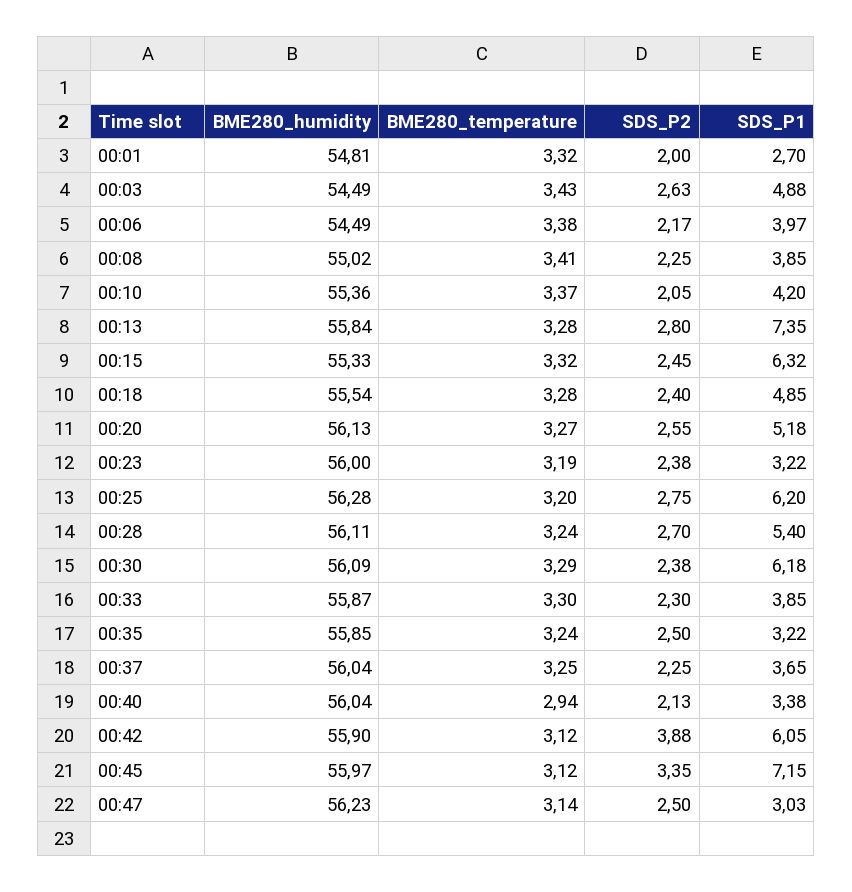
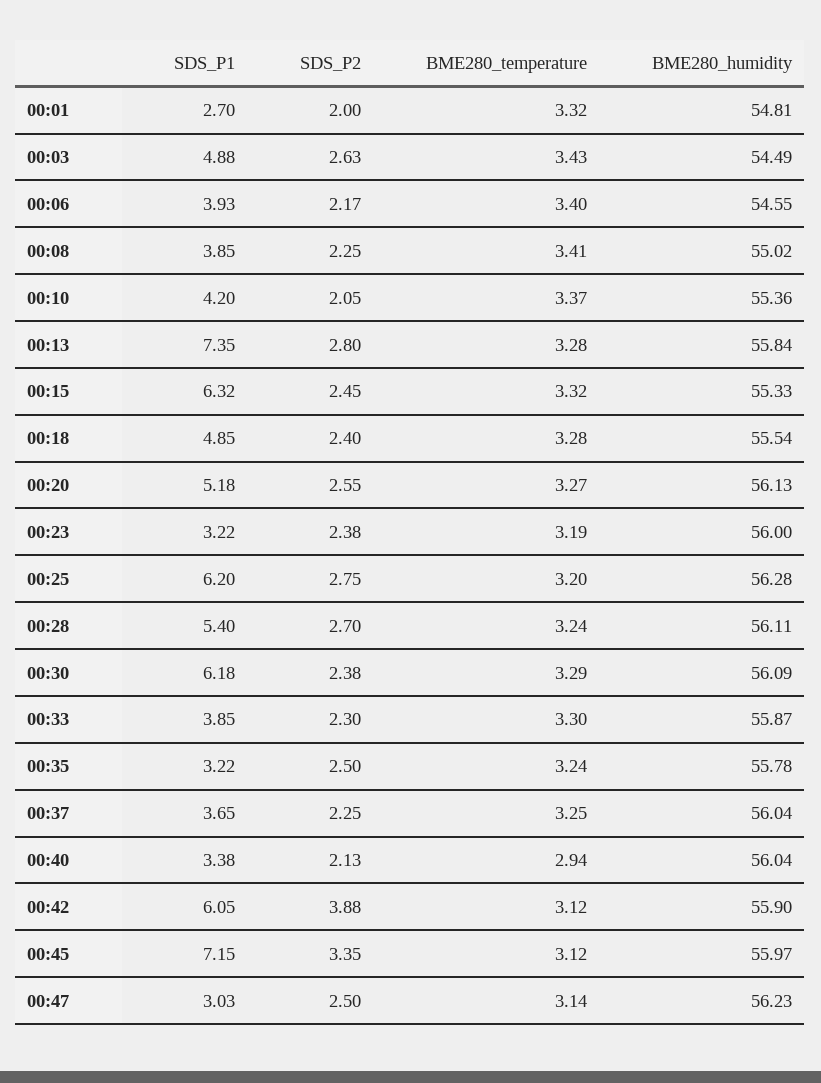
  {
    "BME280_humidity": {
      "00:01": 54.81,
      "00:03": 54.49,
-     "00:06": 54.49,
+     "00:06": 54.55,
      "00:08": 55.02,
      "00:10": 55.36,
      "00:13": 55.84,
      "00:15": 55.33,
      "00:18": 55.54,
      "00:20": 56.13,
      "00:23": 56,
      "00:25": 56.28,
      "00:28": 56.11,
      "00:30": 56.09,
      "00:33": 55.87,
-     "00:35": 55.85,
+     "00:35": 55.78,
      "00:37": 56.04,
      "00:40": 56.04,
      "00:42": 55.9,
      "00:45": 55.97,
      "00:47": 56.23
    },
    "BME280_temperature": {
      "00:01": 3.32,
      "00:03": 3.43,
-     "00:06": 3.38,
+     "00:06": 3.4,
      "00:08": 3.41,
      "00:10": 3.37,
      "00:13": 3.28,
      "00:15": 3.32,
      "00:18": 3.28,
      "00:20": 3.27,
      "00:23": 3.19,
      "00:25": 3.2,
      "00:28": 3.24,
      "00:30": 3.29,
      "00:33": 3.3,
      "00:35": 3.24,
      "00:37": 3.25,
      "00:40": 2.94,
      "00:42": 3.12,
      "00:45": 3.12,
      "00:47": 3.14
    },
    "SDS_P2": {
      "00:01": 2,
      "00:03": 2.63,
      "00:06": 2.17,
      "00:08": 2.25,
      "00:10": 2.05,
      "00:13": 2.8,
      "00:15": 2.45,
      "00:18": 2.4,
      "00:20": 2.55,
      "00:23": 2.38,
      "00:25": 2.75,
      "00:28": 2.7,
      "00:30": 2.38,
      "00:33": 2.3,
      "00:35": 2.5,
      "00:37": 2.25,
      "00:40": 2.13,
      "00:42": 3.88,
      "00:45": 3.35,
      "00:47": 2.5
    },
    "SDS_P1": {
      "00:01": 2.7,
      "00:03": 4.88,
-     "00:06": 3.97,
+     "00:06": 3.93,
      "00:08": 3.85,
      "00:10": 4.2,
      "00:13": 7.35,
      "00:15": 6.32,
      "00:18": 4.85,
      "00:20": 5.18,
      "00:23": 3.22,
      "00:25": 6.2,
      "00:28": 5.4,
      "00:30": 6.18,
      "00:33": 3.85,
      "00:35": 3.22,
      "00:37": 3.65,
      "00:40": 3.38,
      "00:42": 6.05,
      "00:45": 7.15,
      "00:47": 3.03
    }
  }

